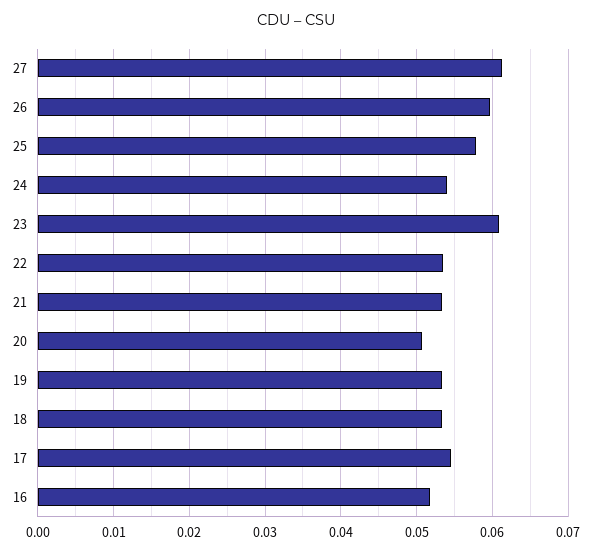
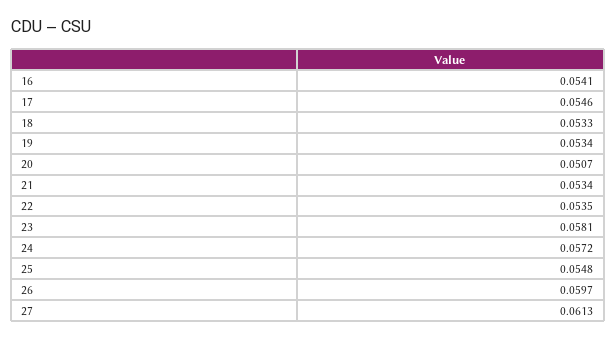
  {
    "27": 0.0613,
    "26": 0.0597,
-   "25": 0.058,
+   "25": 0.0548,
-   "24": 0.054,
+   "24": 0.0572,
-   "23": 0.061,
+   "23": 0.0581,
    "22": 0.0535,
    "21": 0.0534,
    "20": 0.0507,
    "19": 0.0534,
    "18": 0.0533,
    "17": 0.0546,
-   "16": 0.052
+   "16": 0.0541
  }

